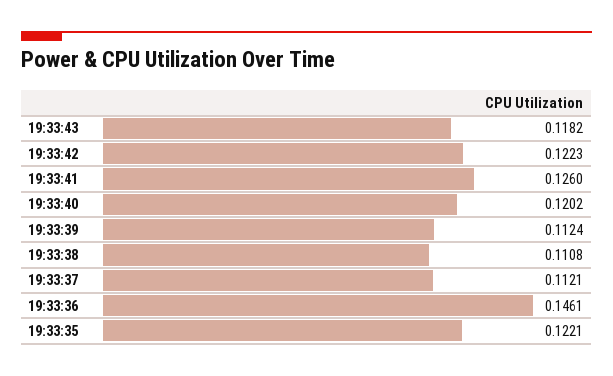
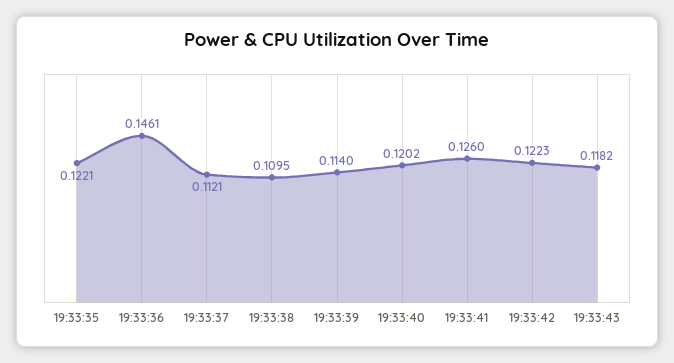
  {
    "19:33:43": 0.1182,
    "19:33:42": 0.1223,
    "19:33:41": 0.126,
    "19:33:40": 0.1202,
-   "19:33:39": 0.1124,
+   "19:33:39": 0.114,
-   "19:33:38": 0.1108,
+   "19:33:38": 0.1095,
    "19:33:37": 0.1121,
    "19:33:36": 0.1461,
    "19:33:35": 0.1221
  }

